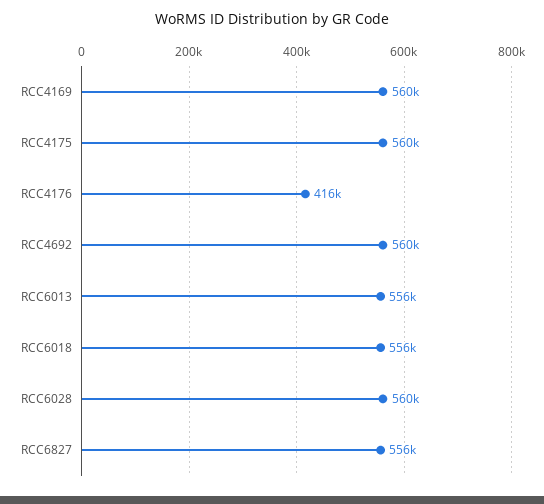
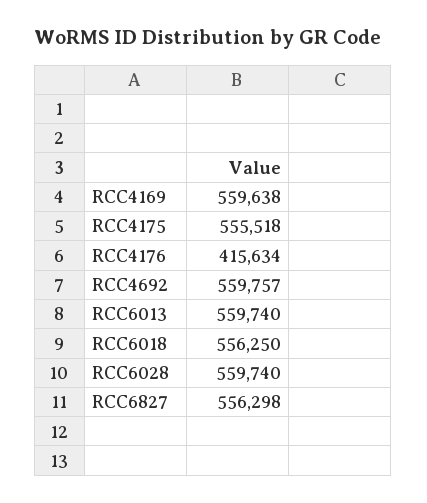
  {
    "RCC4169": 559638,
-   "RCC4175": 560000,
+   "RCC4175": 555518,
    "RCC4176": 415634,
    "RCC4692": 559757,
-   "RCC6013": 556000,
+   "RCC6013": 559740,
    "RCC6018": 556250,
    "RCC6028": 559740,
    "RCC6827": 556298
  }

